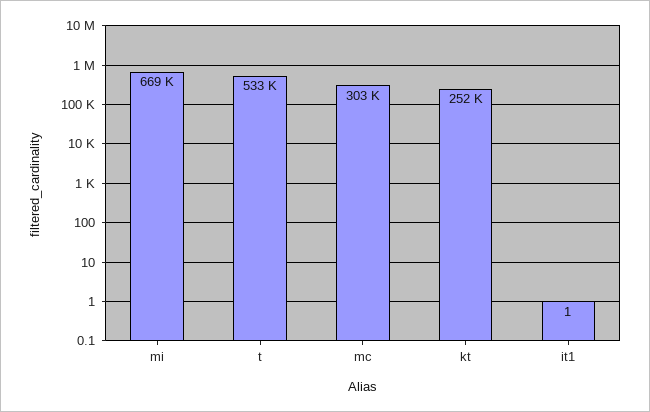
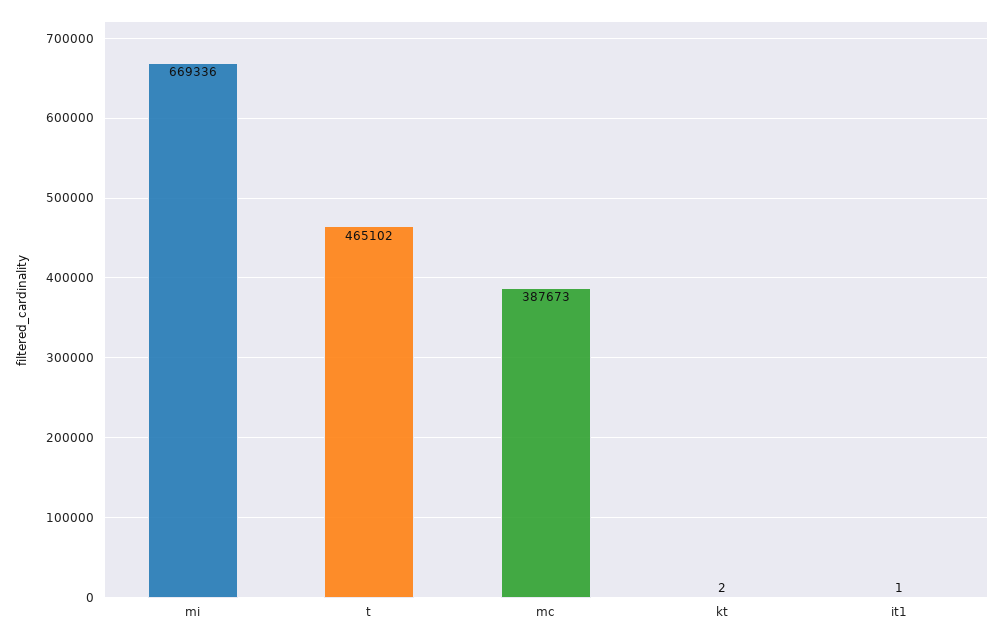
  {
    "mi": 669336,
-   "t": 533000,
+   "t": 465102,
-   "mc": 303000,
+   "mc": 387673,
-   "kt": 252000,
+   "kt": 2,
    "it1": 1
  }

